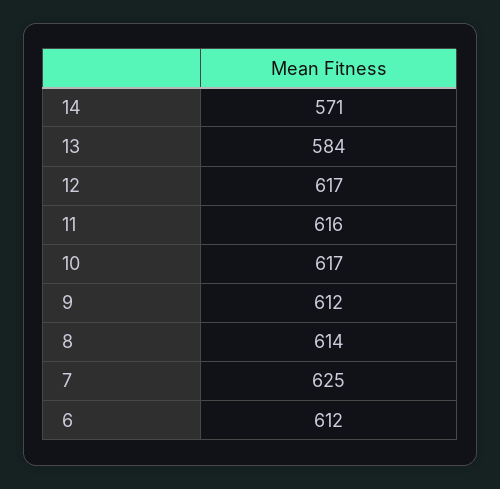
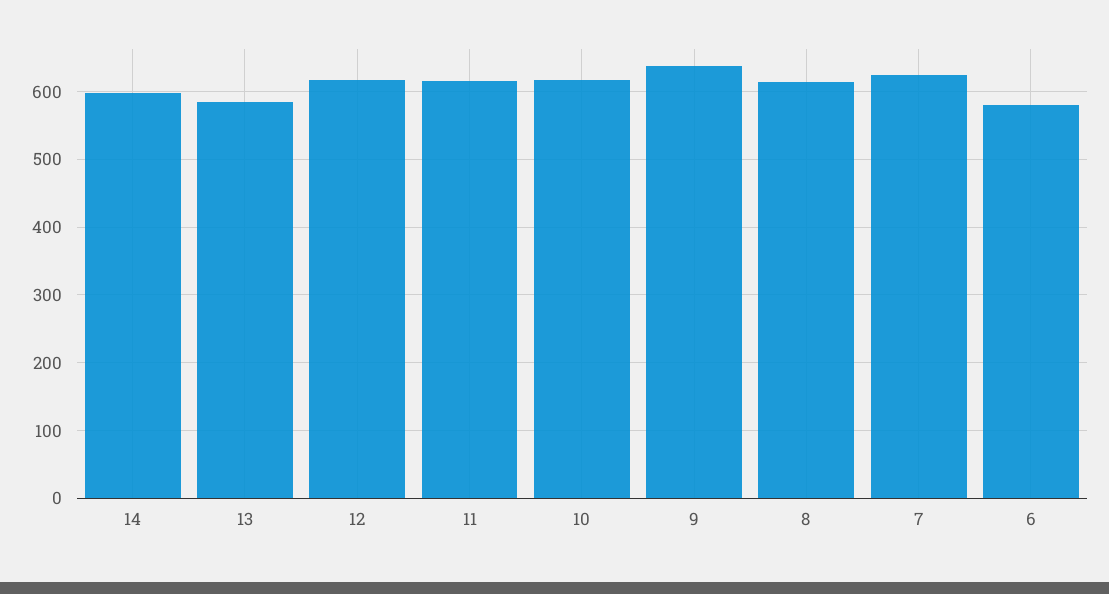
  {
-   "14": 571,
+   "14": 600,
    "13": 584,
    "12": 617,
    "11": 616,
    "10": 617,
-   "9": 612,
+   "9": 640,
    "8": 614,
    "7": 625,
-   "6": 612
+   "6": 580
  }

